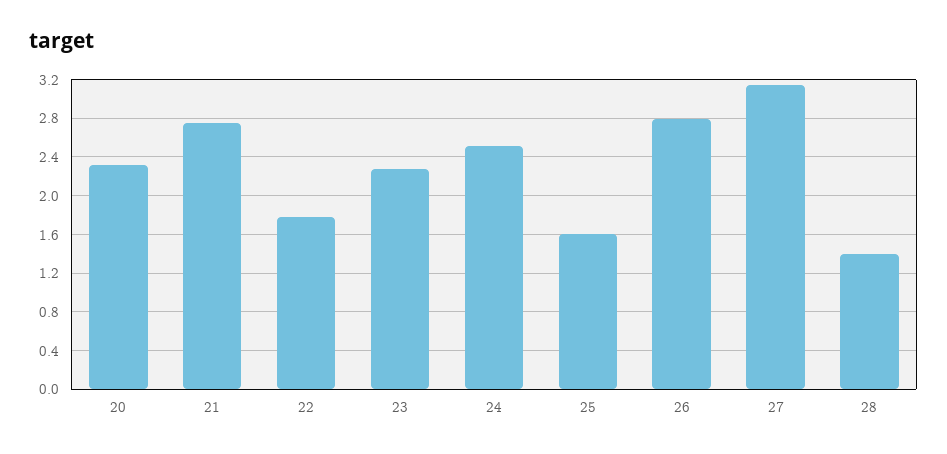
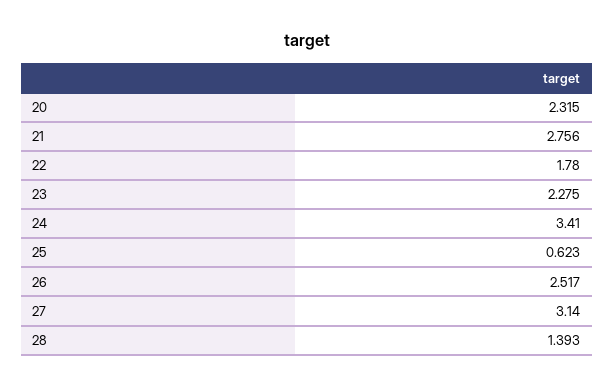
  {
    "20": 2.315,
    "21": 2.756,
    "22": 1.78,
    "23": 2.275,
-   "24": 2.5,
+   "24": 3.41,
-   "25": 1.6,
+   "25": 0.623,
-   "26": 2.8,
+   "26": 2.517,
    "27": 3.14,
    "28": 1.393
  }

